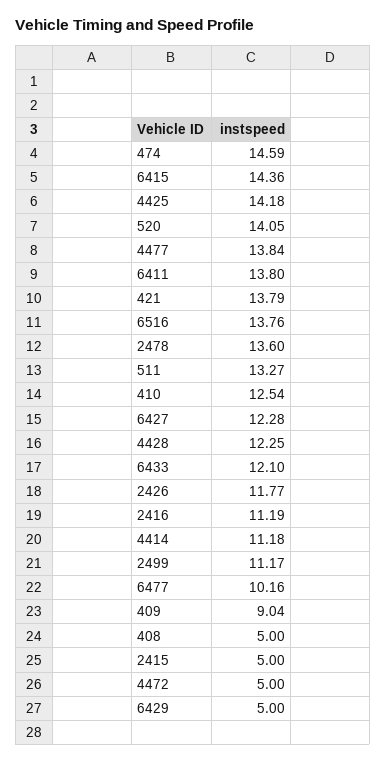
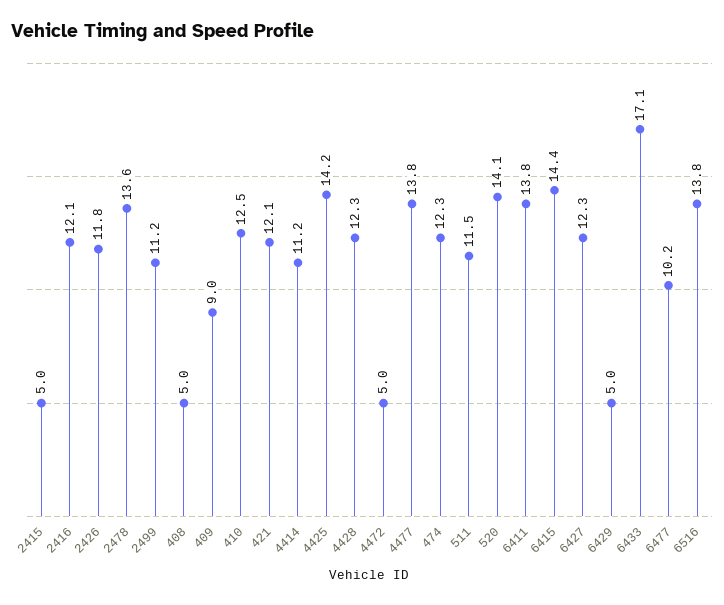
  {
-   "474": 14.59,
+   "474": 12.3,
    "6415": 14.36,
    "4425": 14.18,
    "520": 14.05,
    "4477": 13.84,
    "6411": 13.8,
-   "421": 13.79,
+   "421": 12.1,
    "6516": 13.76,
    "2478": 13.6,
-   "511": 13.27,
+   "511": 11.5,
    "410": 12.54,
    "6427": 12.28,
    "4428": 12.25,
-   "6433": 12.1,
+   "6433": 17.1,
    "2426": 11.77,
-   "2416": 11.19,
+   "2416": 12.1,
    "4414": 11.18,
    "2499": 11.17,
    "6477": 10.16,
    "409": 9.04,
    "408": 5,
    "2415": 5,
    "4472": 5,
    "6429": 5
  }

